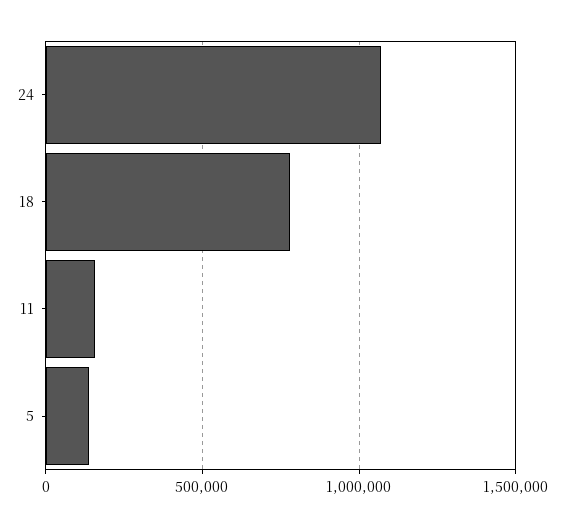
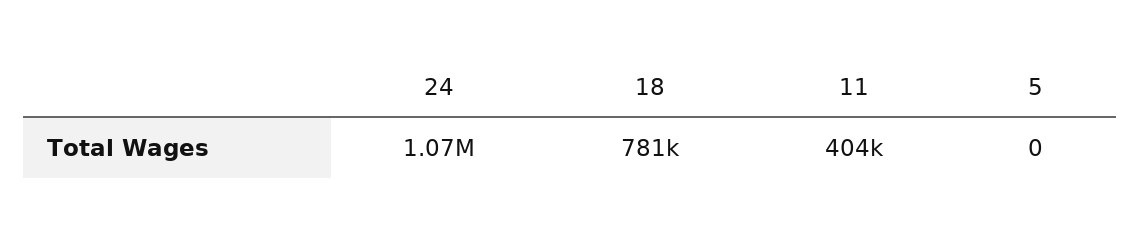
  {
    "24": 1070000,
    "18": 781000,
-   "11": 150000,
+   "11": 404000,
-   "5": 150000
+   "5": 0
  }

